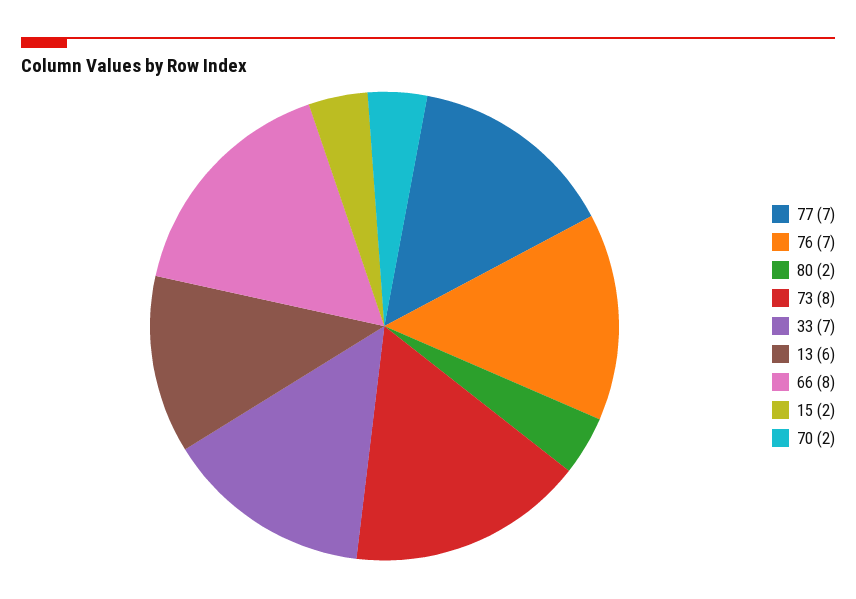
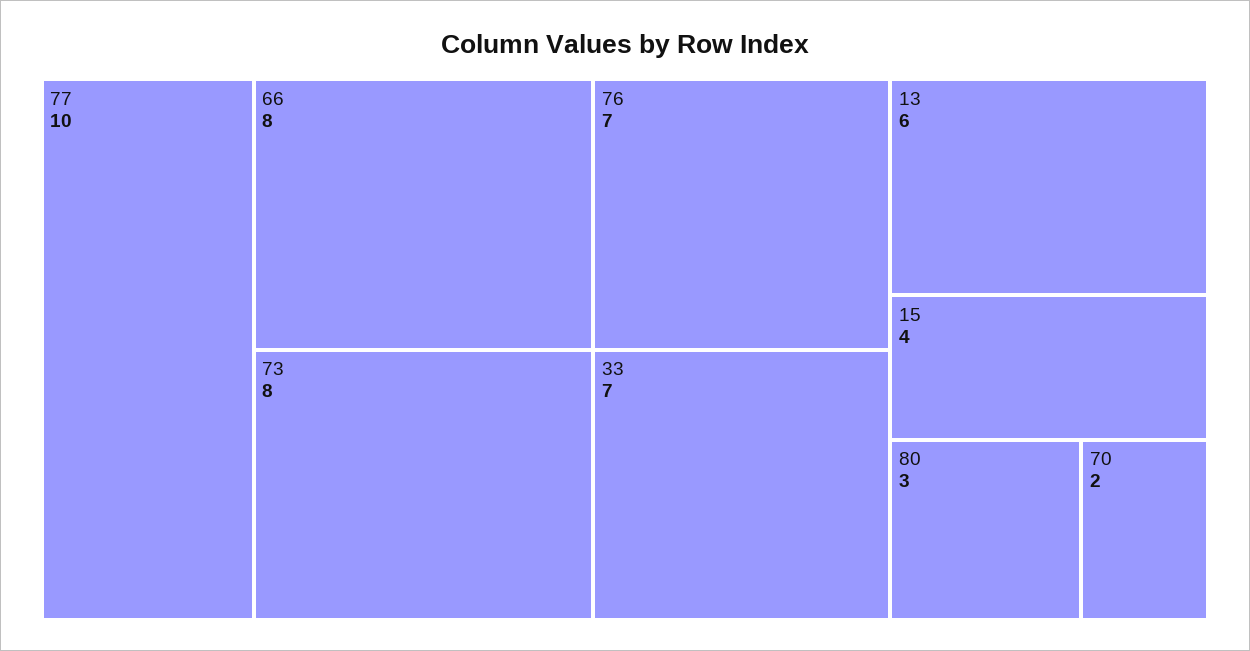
  {
-   "77": 7,
+   "77": 10,
    "76": 7,
-   "80": 2,
+   "80": 3,
    "73": 8,
    "33": 7,
    "13": 6,
    "66": 8,
-   "15": 2,
+   "15": 4,
    "70": 2
  }

